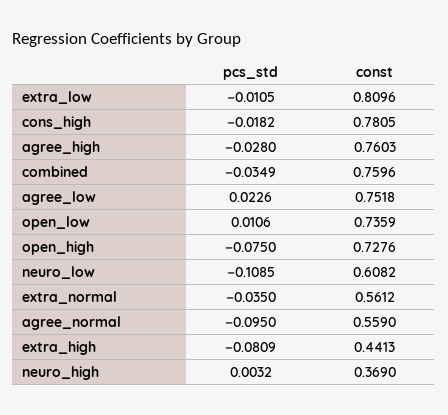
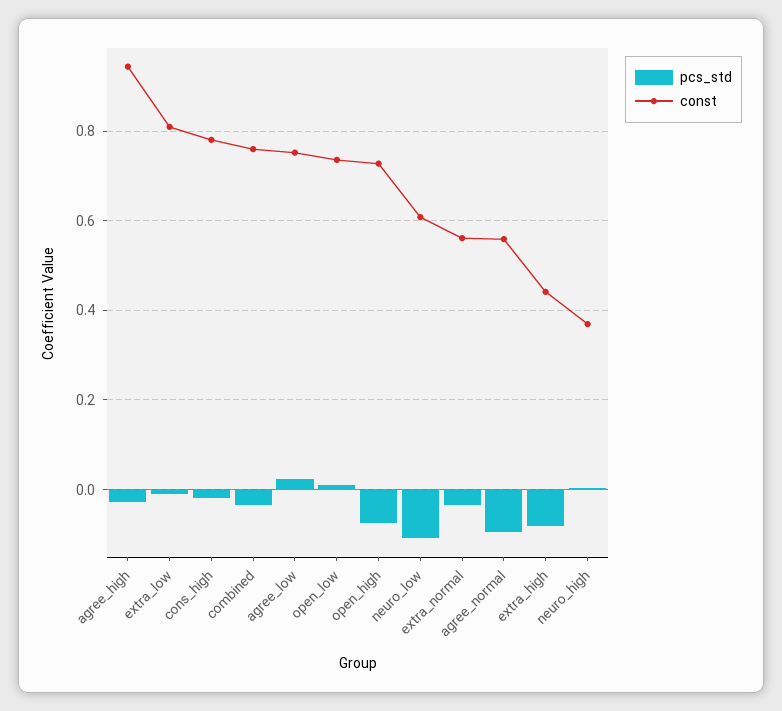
  {
    "pcs_std": {
      "extra_low": -0.0105,
      "cons_high": -0.0182,
      "agree_high": -0.028,
      "combined": -0.0349,
      "agree_low": 0.0226,
      "open_low": 0.0106,
      "open_high": -0.075,
      "neuro_low": -0.1085,
      "extra_normal": -0.035,
      "agree_normal": -0.095,
      "extra_high": -0.0809,
      "neuro_high": 0.0032
    },
    "const": {
      "extra_low": 0.8096,
      "cons_high": 0.7805,
-     "agree_high": 0.7603,
+     "agree_high": 0.94,
      "combined": 0.7596,
      "agree_low": 0.7518,
      "open_low": 0.7359,
      "open_high": 0.7276,
      "neuro_low": 0.6082,
      "extra_normal": 0.5612,
      "agree_normal": 0.559,
      "extra_high": 0.4413,
      "neuro_high": 0.369
    }
  }

